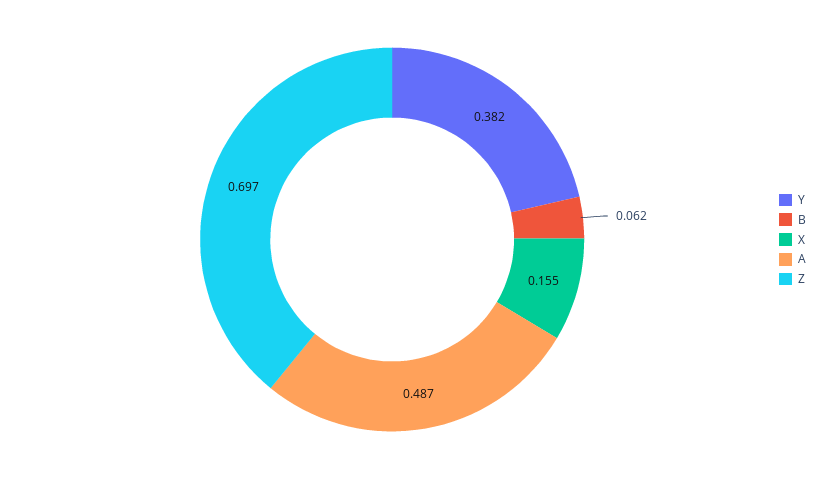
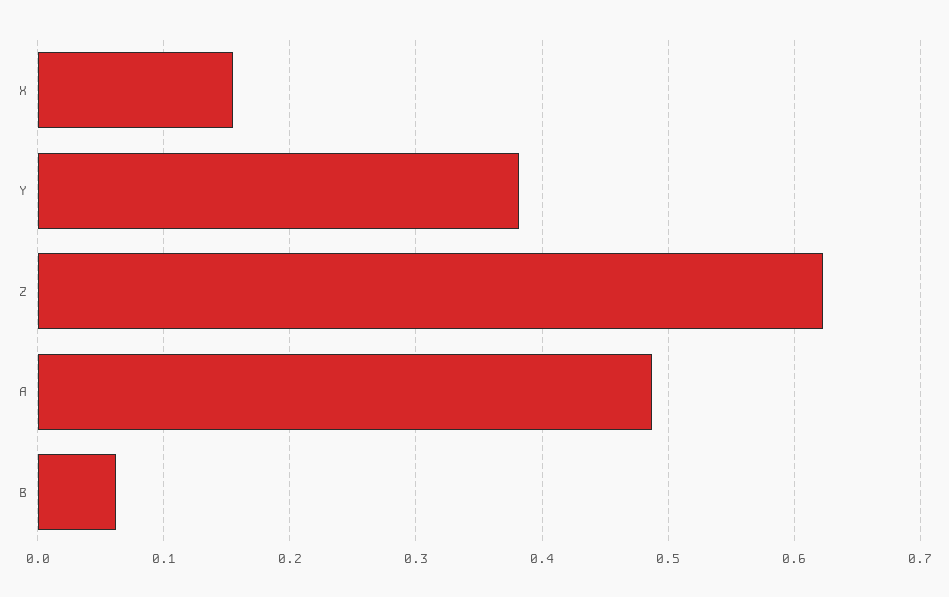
  {
    "Y": 0.382,
    "B": 0.062,
    "X": 0.155,
    "A": 0.487,
-   "Z": 0.697
+   "Z": 0.62
  }

